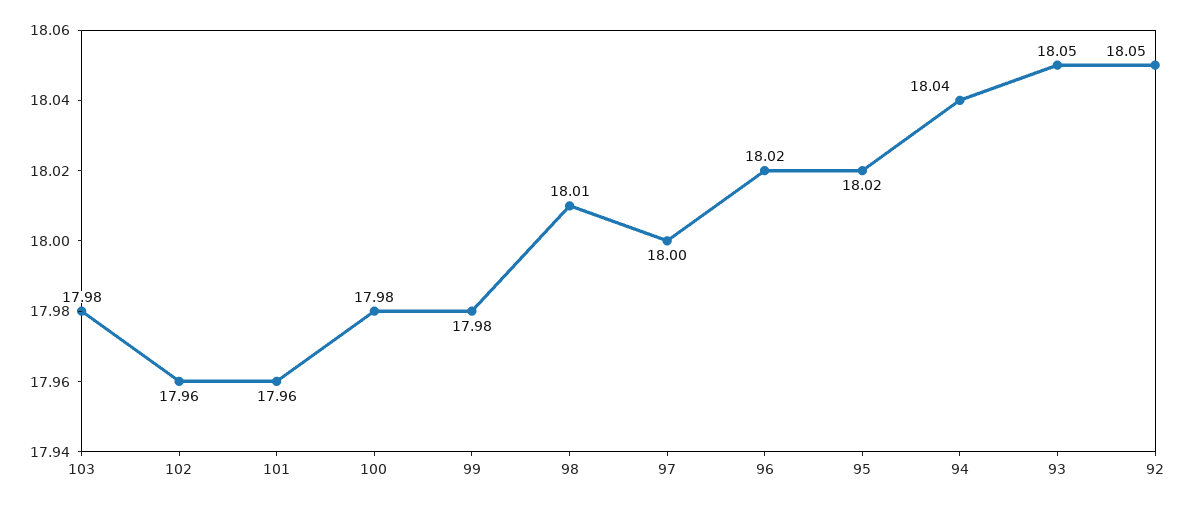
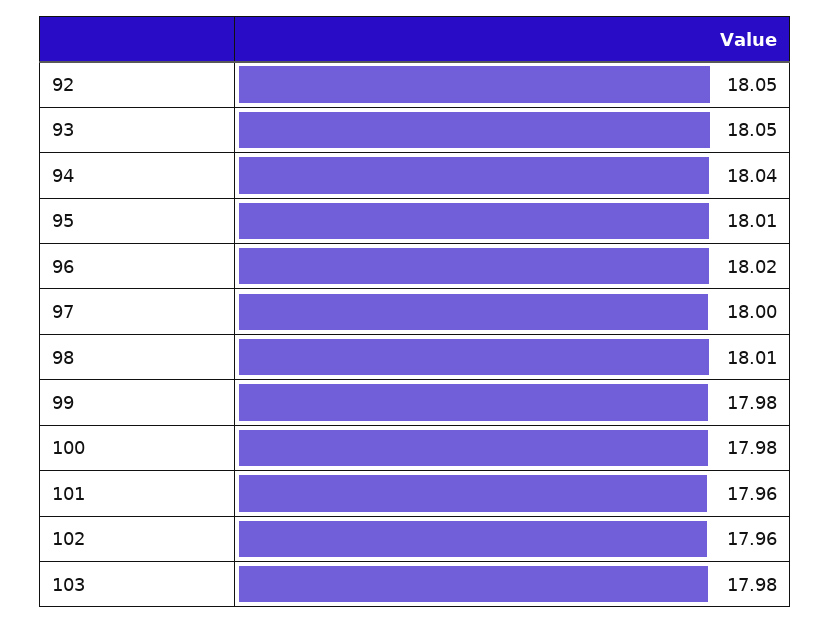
  {
    "103": 17.98,
    "102": 17.96,
    "101": 17.96,
    "100": 17.98,
    "99": 17.98,
    "98": 18.01,
    "97": 18,
    "96": 18.02,
-   "95": 18.02,
+   "95": 18.01,
    "94": 18.04,
    "93": 18.05,
    "92": 18.05
  }

